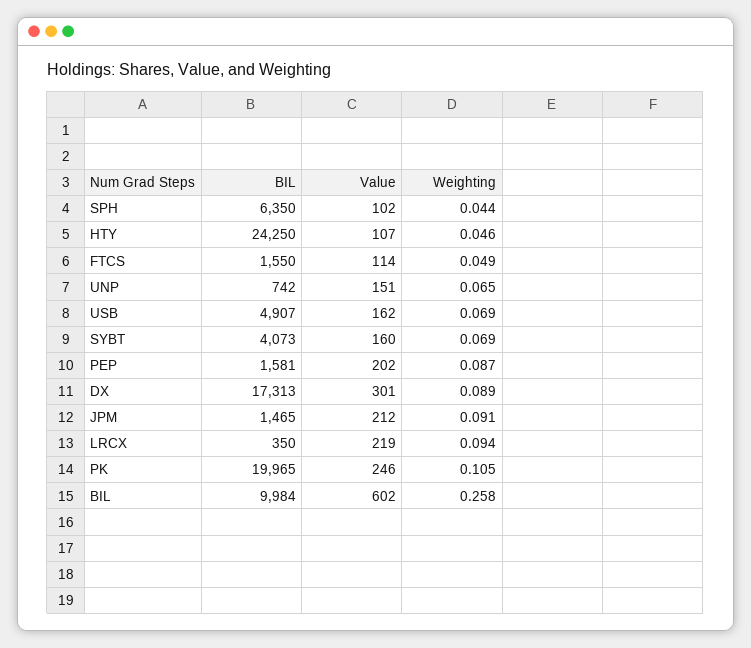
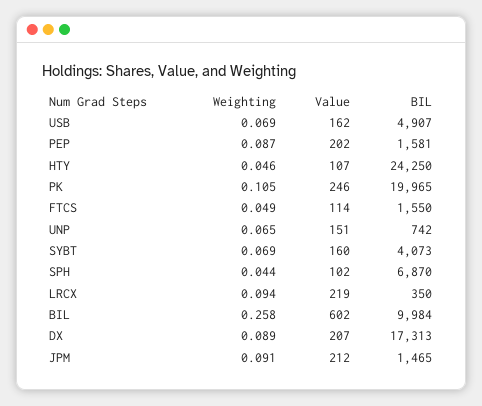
  {
    "BIL": {
-     "SPH": 6350,
+     "SPH": 6870,
      "HTY": 24250,
      "FTCS": 1550,
      "UNP": 742,
      "USB": 4907,
      "SYBT": 4073,
      "PEP": 1581,
      "DX": 17313,
      "JPM": 1465,
      "LRCX": 350,
      "PK": 19965,
      "BIL": 9984
    },
    "Value": {
      "SPH": 102,
      "HTY": 107,
      "FTCS": 114,
      "UNP": 151,
      "USB": 162,
      "SYBT": 160,
      "PEP": 202,
-     "DX": 301,
+     "DX": 207,
      "JPM": 212,
      "LRCX": 219,
      "PK": 246,
      "BIL": 602
    },
    "Weighting": {
      "SPH": 0.044,
      "HTY": 0.046,
      "FTCS": 0.049,
      "UNP": 0.065,
      "USB": 0.069,
      "SYBT": 0.069,
      "PEP": 0.087,
      "DX": 0.089,
      "JPM": 0.091,
      "LRCX": 0.094,
      "PK": 0.105,
      "BIL": 0.258
    }
  }

